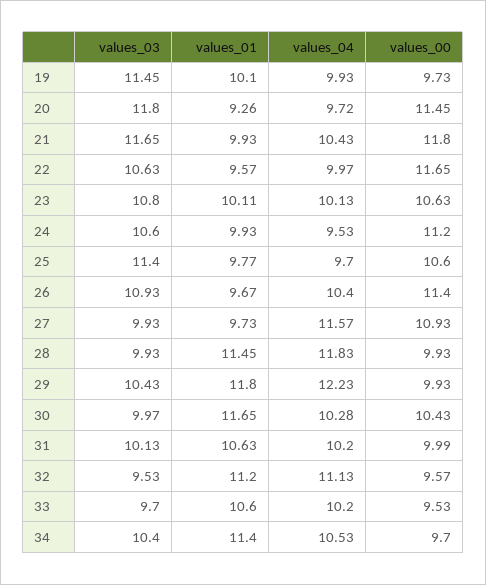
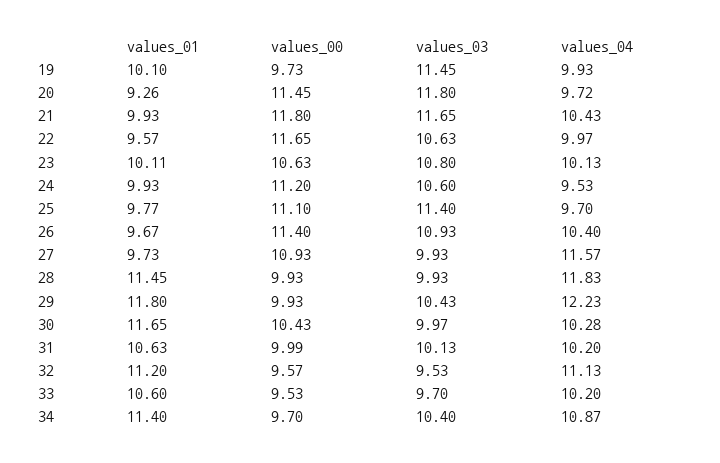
  {
    "values_03": {
      "19": 11.45,
      "20": 11.8,
      "21": 11.65,
      "22": 10.63,
      "23": 10.8,
      "24": 10.6,
      "25": 11.4,
      "26": 10.93,
      "27": 9.93,
      "28": 9.93,
      "29": 10.43,
      "30": 9.97,
      "31": 10.13,
      "32": 9.53,
      "33": 9.7,
      "34": 10.4
    },
    "values_01": {
      "19": 10.1,
      "20": 9.26,
      "21": 9.93,
      "22": 9.57,
      "23": 10.11,
      "24": 9.93,
      "25": 9.77,
      "26": 9.67,
      "27": 9.73,
      "28": 11.45,
      "29": 11.8,
      "30": 11.65,
      "31": 10.63,
      "32": 11.2,
      "33": 10.6,
      "34": 11.4
    },
    "values_04": {
      "19": 9.93,
      "20": 9.72,
      "21": 10.43,
      "22": 9.97,
      "23": 10.13,
      "24": 9.53,
      "25": 9.7,
      "26": 10.4,
      "27": 11.57,
      "28": 11.83,
      "29": 12.23,
      "30": 10.28,
      "31": 10.2,
      "32": 11.13,
      "33": 10.2,
-     "34": 10.53
+     "34": 10.87
    },
    "values_00": {
      "19": 9.73,
      "20": 11.45,
      "21": 11.8,
      "22": 11.65,
      "23": 10.63,
      "24": 11.2,
-     "25": 10.6,
+     "25": 11.1,
      "26": 11.4,
      "27": 10.93,
      "28": 9.93,
      "29": 9.93,
      "30": 10.43,
      "31": 9.99,
      "32": 9.57,
      "33": 9.53,
      "34": 9.7
    }
  }

